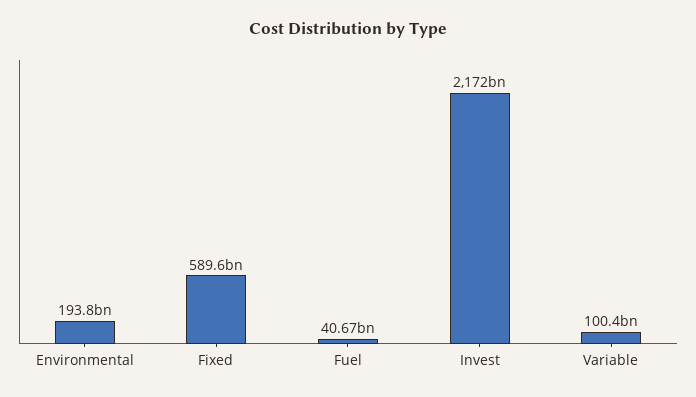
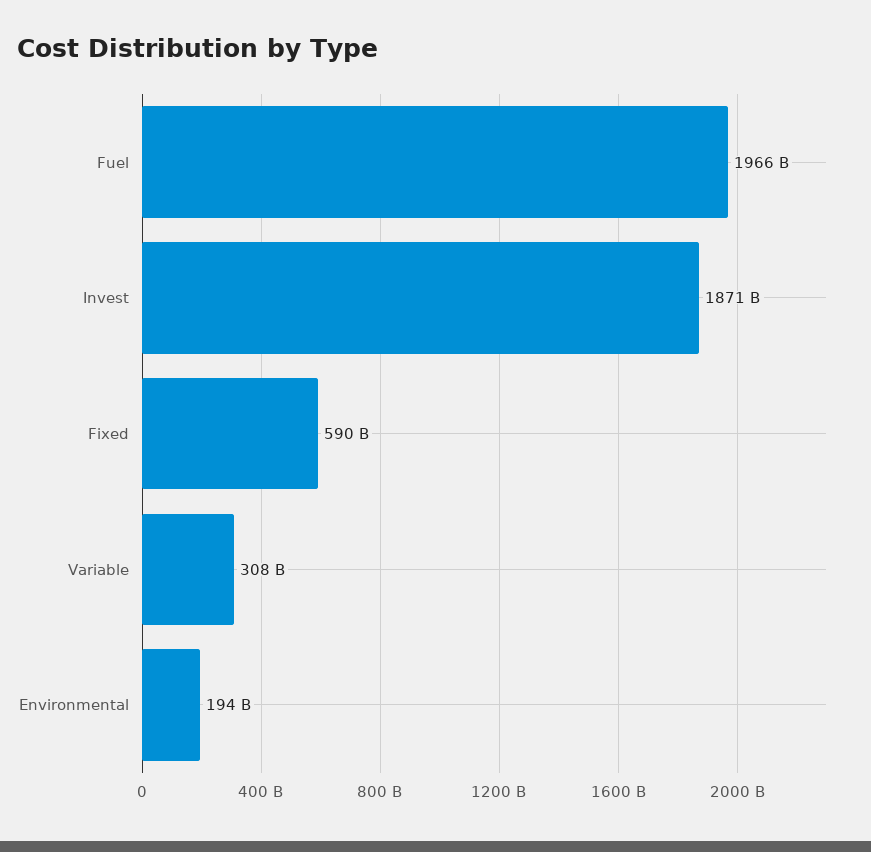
  {
    "Environmental": 193800000000,
    "Fixed": 589600000000,
-   "Fuel": 40670000000,
+   "Fuel": 1966000000000,
-   "Invest": 2172000000000,
+   "Invest": 1871000000000,
-   "Variable": 100400000000
+   "Variable": 308000000000
  }

